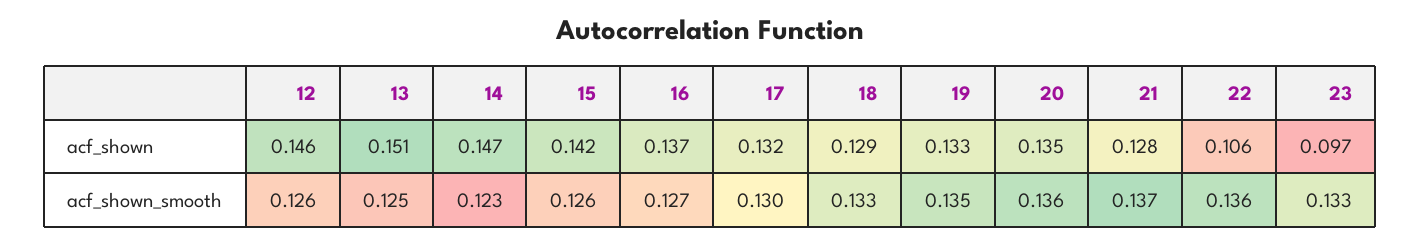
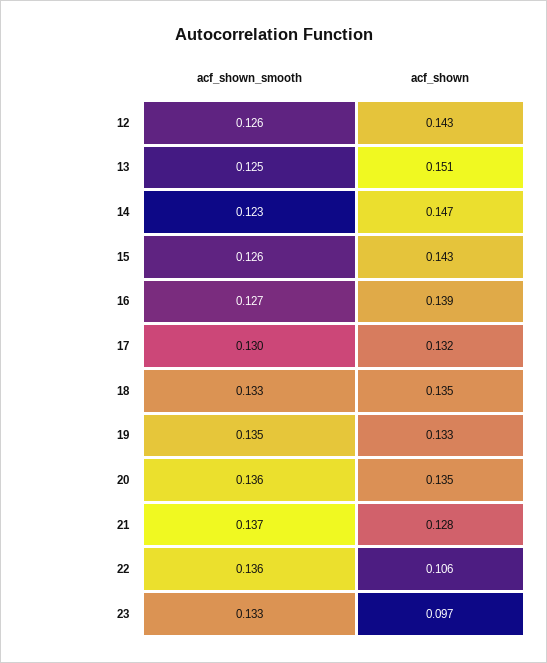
  {
    "12": {
-     "acf_shown": 0.146,
+     "acf_shown": 0.143,
      "acf_shown_smooth": 0.126
    },
    "13": {
      "acf_shown": 0.151,
      "acf_shown_smooth": 0.125
    },
    "14": {
      "acf_shown": 0.147,
      "acf_shown_smooth": 0.123
    },
    "15": {
-     "acf_shown": 0.142,
+     "acf_shown": 0.143,
      "acf_shown_smooth": 0.126
    },
    "16": {
-     "acf_shown": 0.137,
+     "acf_shown": 0.139,
      "acf_shown_smooth": 0.127
    },
    "17": {
      "acf_shown": 0.132,
      "acf_shown_smooth": 0.13
    },
    "18": {
-     "acf_shown": 0.129,
+     "acf_shown": 0.135,
      "acf_shown_smooth": 0.133
    },
    "19": {
      "acf_shown": 0.133,
      "acf_shown_smooth": 0.135
    },
    "20": {
      "acf_shown": 0.135,
      "acf_shown_smooth": 0.136
    },
    "21": {
      "acf_shown": 0.128,
      "acf_shown_smooth": 0.137
    },
    "22": {
      "acf_shown": 0.106,
      "acf_shown_smooth": 0.136
    },
    "23": {
      "acf_shown": 0.097,
      "acf_shown_smooth": 0.133
    }
  }

